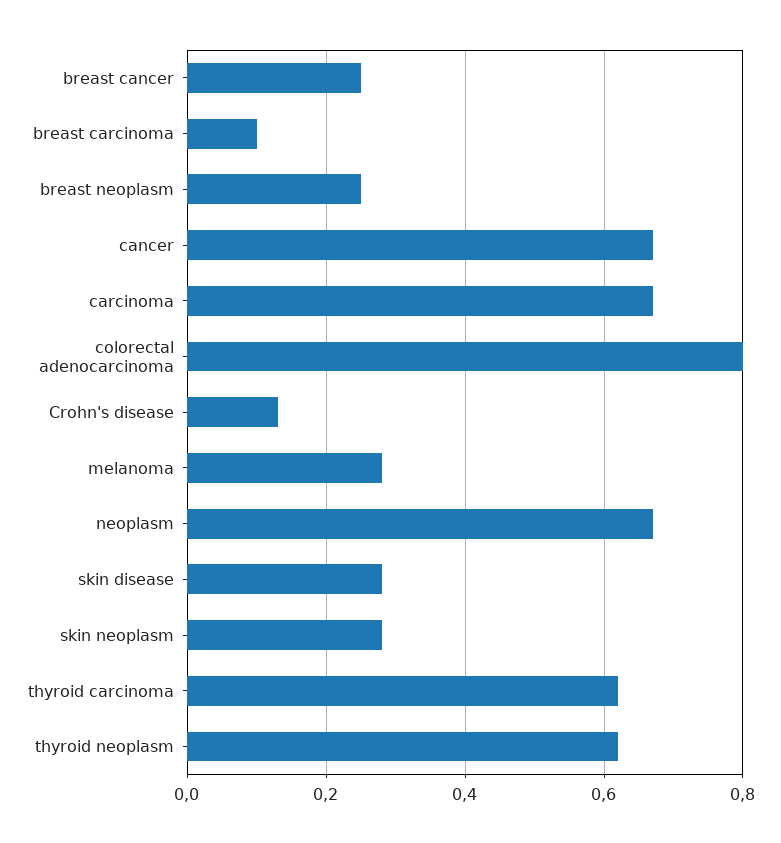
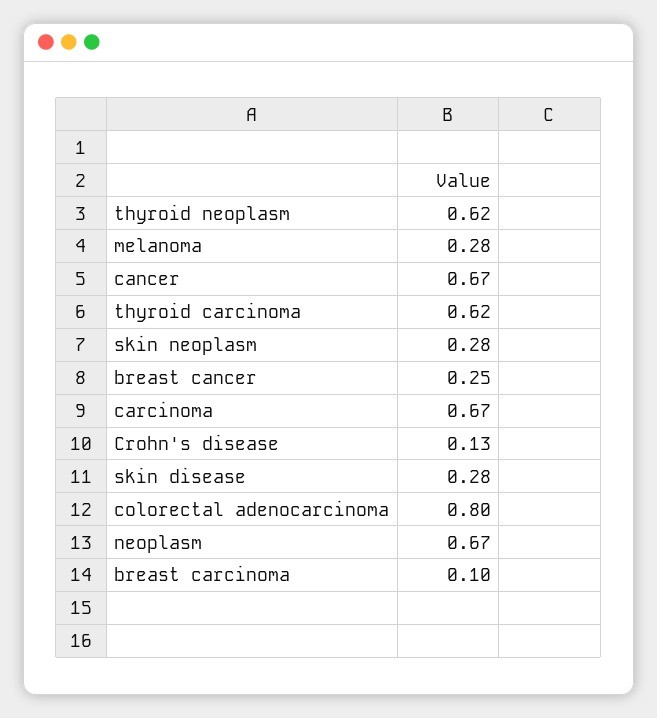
  {
    "breast cancer": 0.25,
    "breast carcinoma": 0.1,
-   "breast neoplasm": 0.25,
    "cancer": 0.67,
    "carcinoma": 0.67,
    "colorectal adenocarcinoma": 0.8,
    "Crohn's disease": 0.13,
    "melanoma": 0.28,
    "neoplasm": 0.67,
    "skin disease": 0.28,
    "skin neoplasm": 0.28,
    "thyroid carcinoma": 0.62,
    "thyroid neoplasm": 0.62
  }

